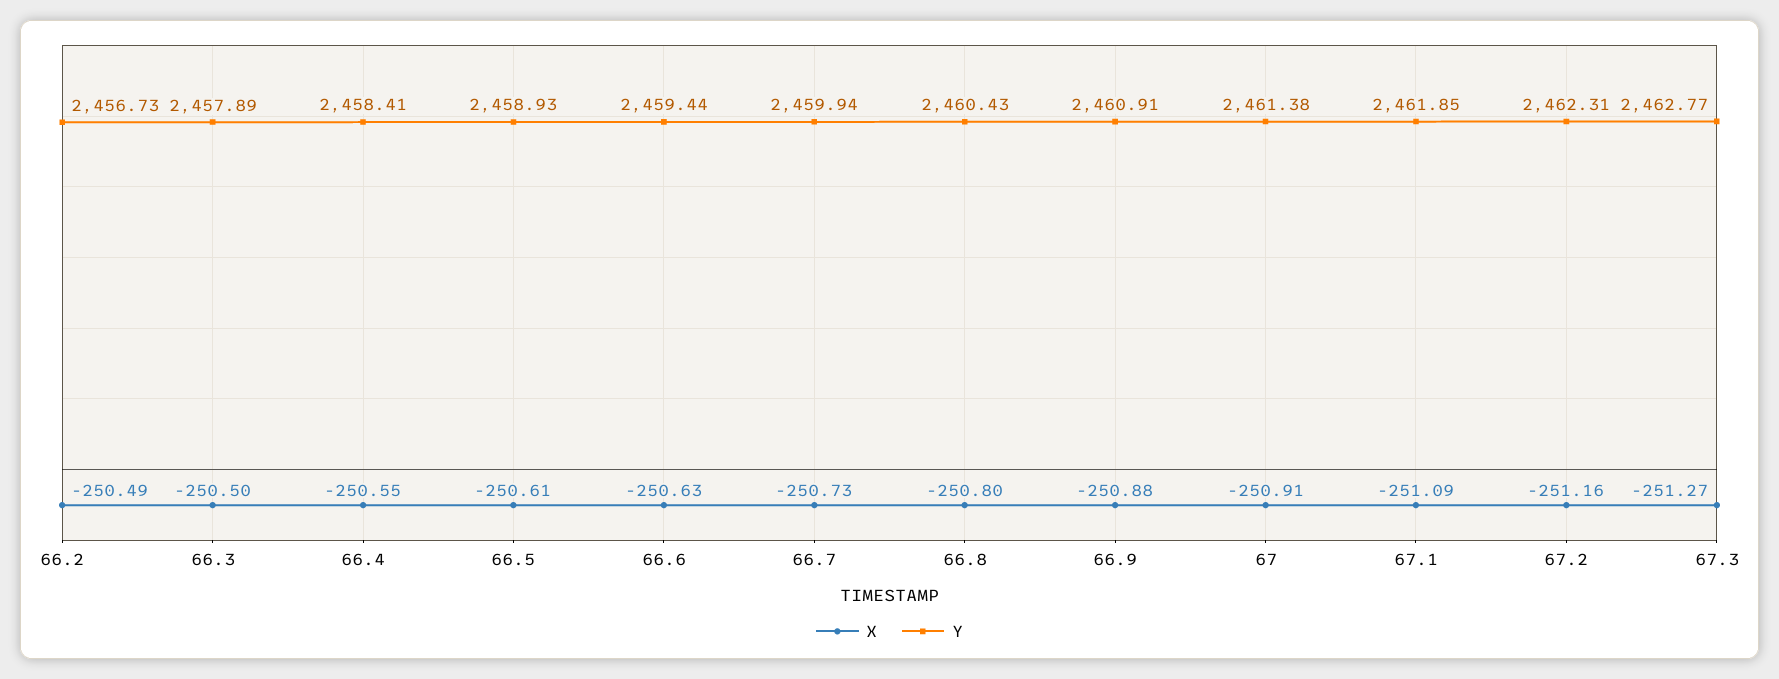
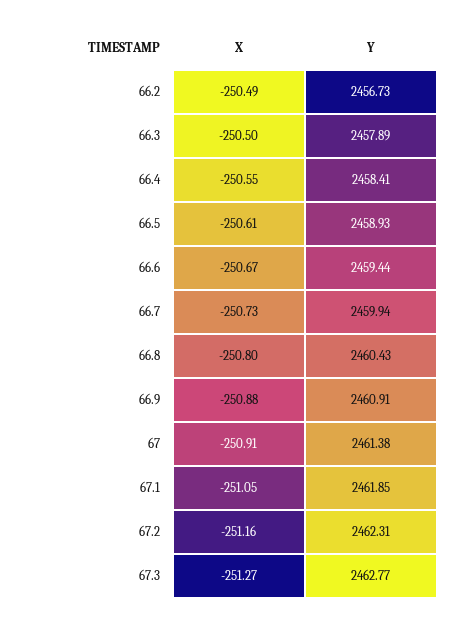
  {
    "X": {
      "66.2": -250.49,
      "66.3": -250.5,
      "66.4": -250.55,
      "66.5": -250.61,
-     "66.6": -250.63,
+     "66.6": -250.67,
      "66.7": -250.73,
      "66.8": -250.8,
      "66.9": -250.88,
      "67": -250.91,
-     "67.1": -251.09,
+     "67.1": -251.05,
      "67.2": -251.16,
      "67.3": -251.27
    },
    "Y": {
      "66.2": 2456.73,
      "66.3": 2457.89,
      "66.4": 2458.41,
      "66.5": 2458.93,
      "66.6": 2459.44,
      "66.7": 2459.94,
      "66.8": 2460.43,
      "66.9": 2460.91,
      "67": 2461.38,
      "67.1": 2461.85,
      "67.2": 2462.31,
      "67.3": 2462.77
    }
  }

